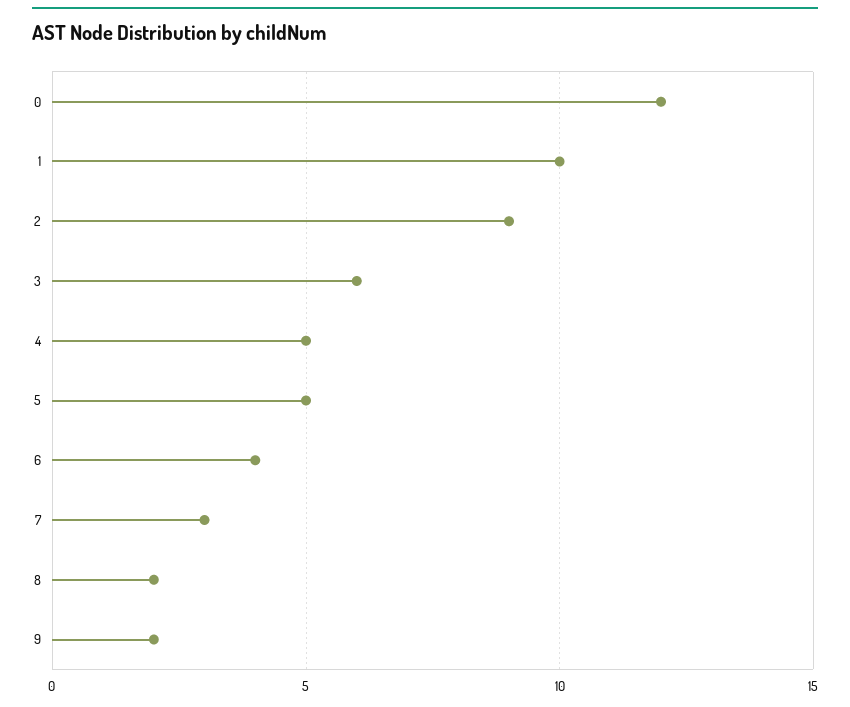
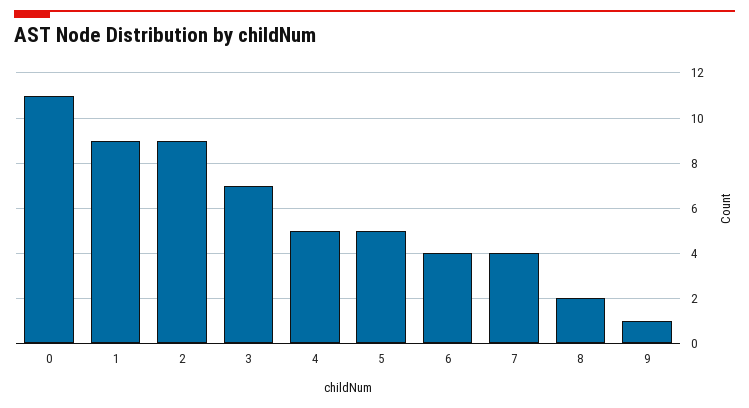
  {
-   "0": 12,
+   "0": 11,
-   "1": 10,
+   "1": 9,
    "2": 9,
-   "3": 6,
+   "3": 7,
    "4": 5,
    "5": 5,
    "6": 4,
-   "7": 3,
+   "7": 4,
    "8": 2,
-   "9": 2
+   "9": 1
  }

